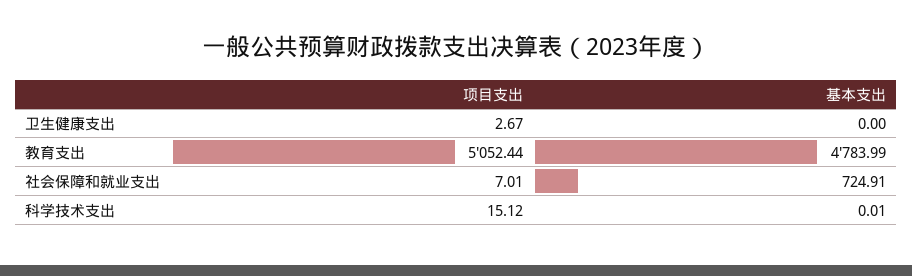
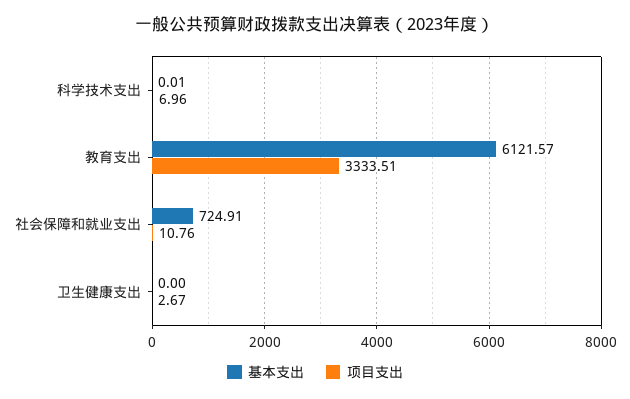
  {
    "项目支出": {
      "卫生健康支出": 2.67,
-     "教育支出": 5052.44,
+     "教育支出": 3333.51,
-     "社会保障和就业支出": 7.01,
+     "社会保障和就业支出": 10.76,
-     "科学技术支出": 15.12
+     "科学技术支出": 6.96
    },
    "基本支出": {
      "卫生健康支出": 0,
-     "教育支出": 4783.99,
+     "教育支出": 6121.57,
      "社会保障和就业支出": 724.91,
      "科学技术支出": 0.01
    }
  }

